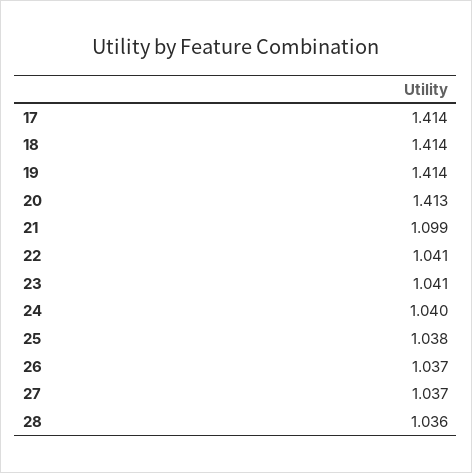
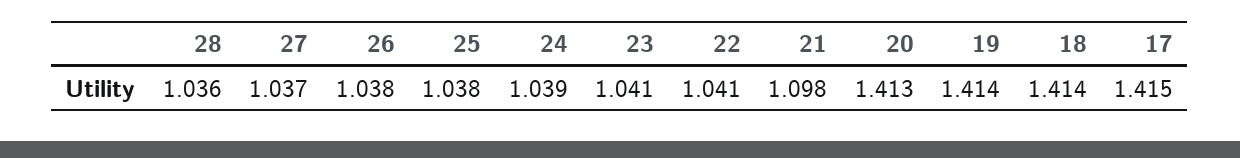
  {
-   "17": 1.414,
+   "17": 1.415,
    "18": 1.414,
    "19": 1.414,
    "20": 1.413,
-   "21": 1.099,
+   "21": 1.098,
    "22": 1.041,
    "23": 1.041,
-   "24": 1.04,
+   "24": 1.039,
    "25": 1.038,
-   "26": 1.037,
+   "26": 1.038,
    "27": 1.037,
    "28": 1.036
  }

